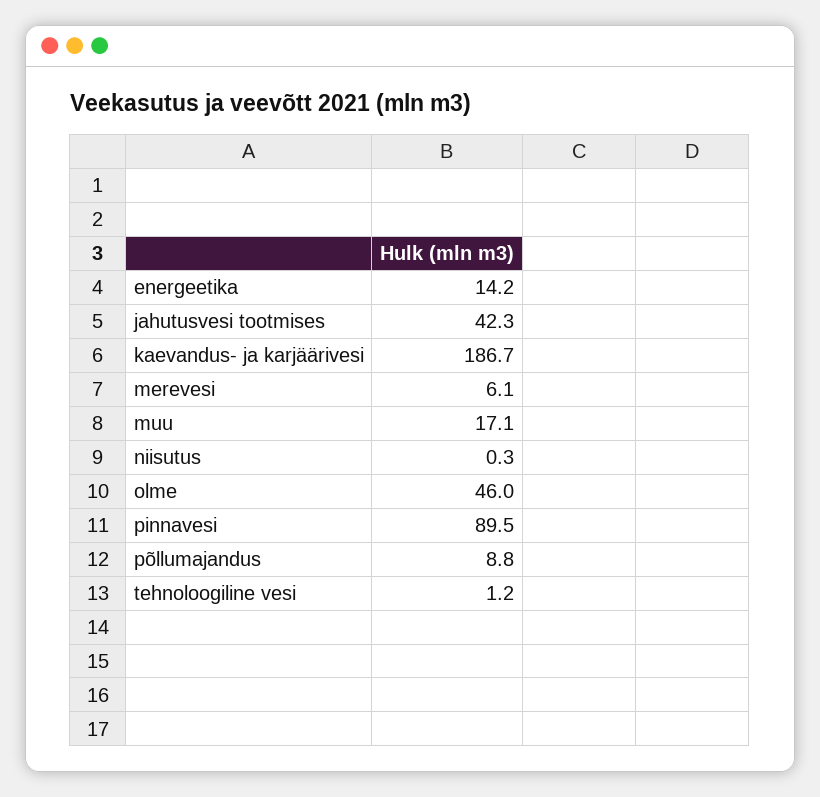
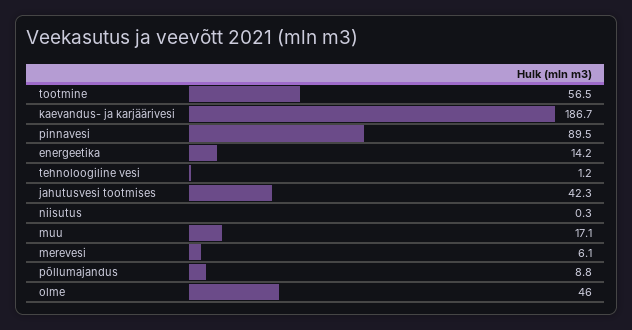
  {
    "energeetika": 14.2,
    "jahutusvesi tootmises": 42.3,
    "kaevandus- ja karjäärivesi": 186.7,
    "merevesi": 6.1,
    "muu": 17.1,
    "niisutus": 0.3,
    "olme": 46,
    "pinnavesi": 89.5,
    "põllumajandus": 8.8,
-   "tehnoloogiline vesi": 1.2
+   "tehnoloogiline vesi": 1.2,
+   "tootmine": 56.5
  }

